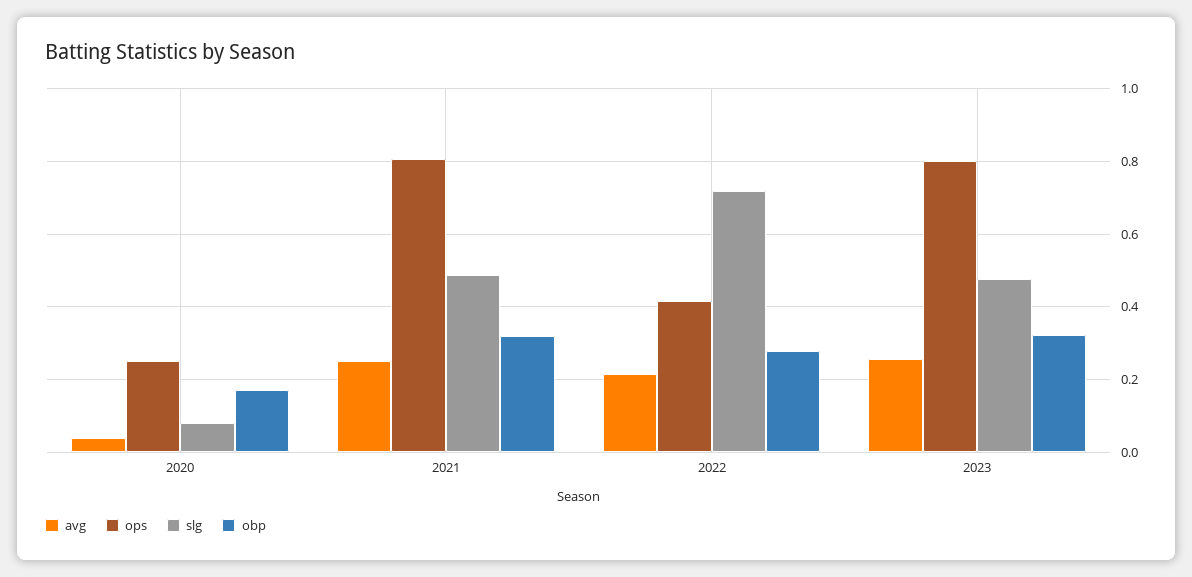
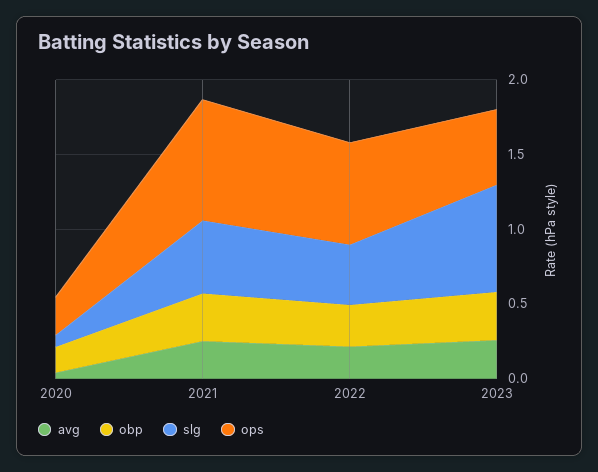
  {
    "avg": {
      "2020": 0.04,
      "2021": 0.26,
      "2022": 0.22,
      "2023": 0.26
    },
    "ops": {
      "2020": 0.26,
      "2021": 0.8,
-     "2022": 0.42,
+     "2022": 0.7,
-     "2023": 0.8
+     "2023": 0.5
    },
    "slg": {
      "2020": 0.08,
      "2021": 0.48,
-     "2022": 0.72,
+     "2022": 0.4,
-     "2023": 0.48
+     "2023": 0.7
    },
    "obp": {
      "2020": 0.18,
      "2021": 0.32,
      "2022": 0.28,
      "2023": 0.32
    }
  }

